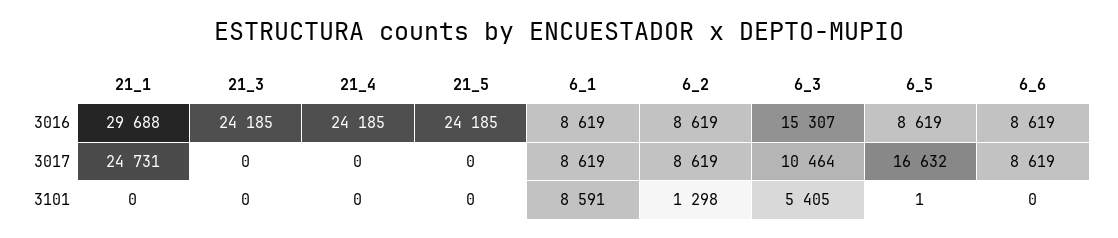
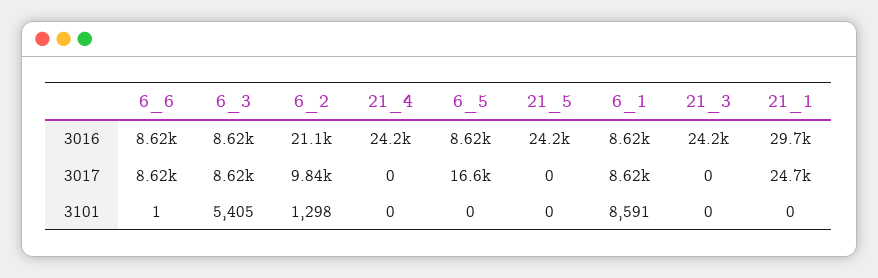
  {
    "21_1": {
      "3016": 29688,
      "3017": 24731,
      "3101": 0
    },
    "21_3": {
      "3016": 24185,
      "3017": 0,
      "3101": 0
    },
    "21_4": {
      "3016": 24185,
      "3017": 0,
      "3101": 0
    },
    "21_5": {
      "3016": 24185,
      "3017": 0,
      "3101": 0
    },
    "6_1": {
      "3016": 8619,
      "3017": 8619,
      "3101": 8591
    },
    "6_2": {
-     "3016": 8619,
+     "3016": 21100,
-     "3017": 8619,
+     "3017": 9840,
      "3101": 1298
    },
    "6_3": {
-     "3016": 15307,
+     "3016": 8620,
-     "3017": 10464,
+     "3017": 8620,
      "3101": 5405
    },
    "6_5": {
      "3016": 8619,
      "3017": 16632,
-     "3101": 1
+     "3101": 0
    },
    "6_6": {
      "3016": 8619,
      "3017": 8619,
-     "3101": 0
+     "3101": 1
    }
  }

